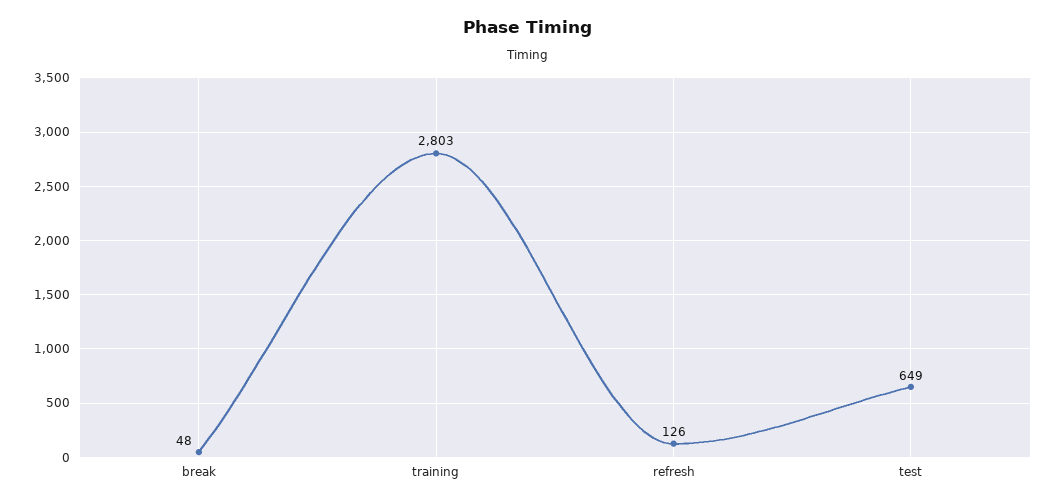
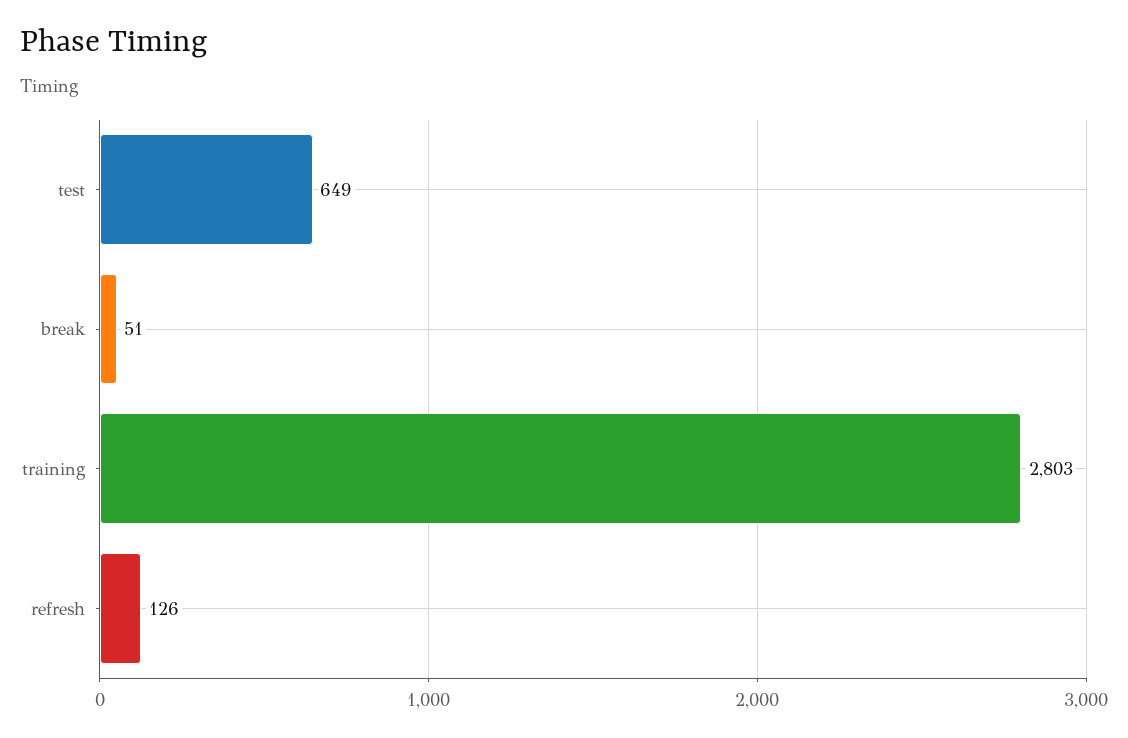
  {
-   "break": 48,
+   "break": 51,
    "training": 2803,
    "refresh": 126,
    "test": 649
  }

